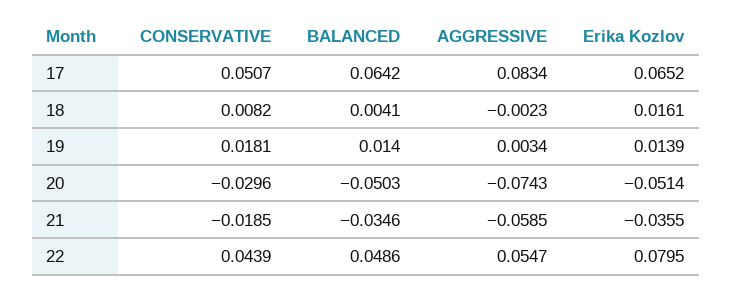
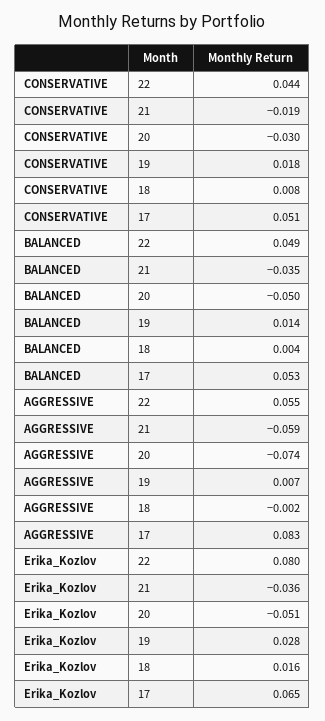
  {
    "CONSERVATIVE": {
      "17": 0.0507,
      "18": 0.0082,
      "19": 0.0181,
      "20": -0.0296,
      "21": -0.0185,
      "22": 0.0439
    },
    "BALANCED": {
-     "17": 0.0642,
+     "17": 0.053,
      "18": 0.0041,
      "19": 0.014,
      "20": -0.0503,
      "21": -0.0346,
      "22": 0.0486
    },
    "AGGRESSIVE": {
      "17": 0.0834,
      "18": -0.0023,
-     "19": 0.0034,
+     "19": 0.007,
      "20": -0.0743,
      "21": -0.0585,
      "22": 0.0547
    },
    "Erika Kozlov": {
      "17": 0.0652,
      "18": 0.0161,
-     "19": 0.0139,
+     "19": 0.028,
      "20": -0.0514,
      "21": -0.0355,
      "22": 0.0795
    }
  }

